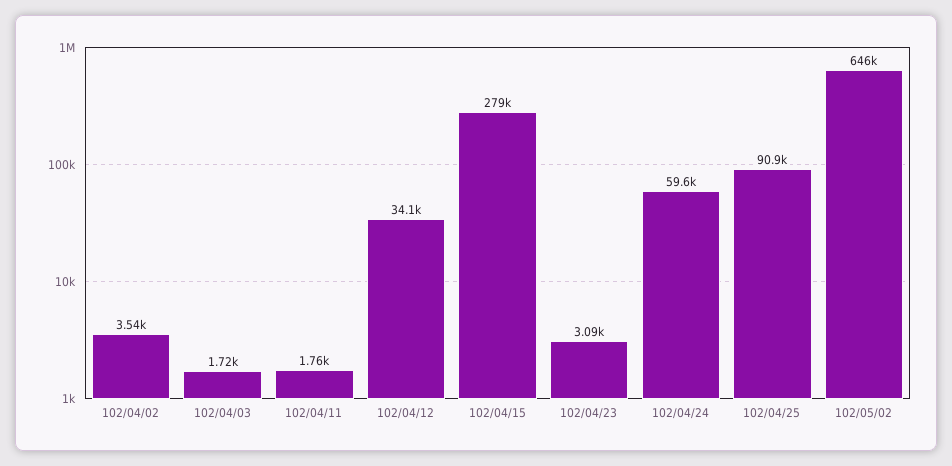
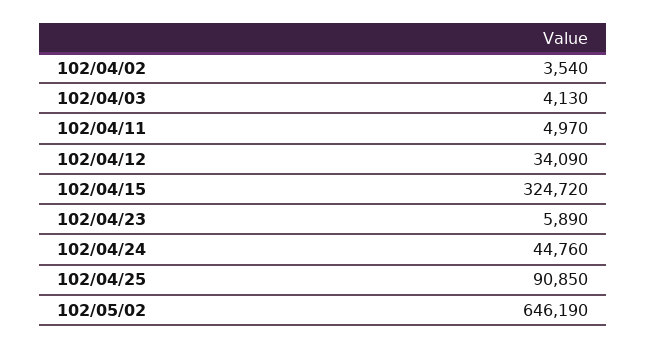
  {
    "102/04/02": 3540,
-   "102/04/03": 1720,
+   "102/04/03": 4130,
-   "102/04/11": 1760,
+   "102/04/11": 4970,
    "102/04/12": 34090,
-   "102/04/15": 279000,
+   "102/04/15": 324720,
-   "102/04/23": 3090,
+   "102/04/23": 5890,
-   "102/04/24": 59600,
+   "102/04/24": 44760,
    "102/04/25": 90850,
    "102/05/02": 646190
  }

